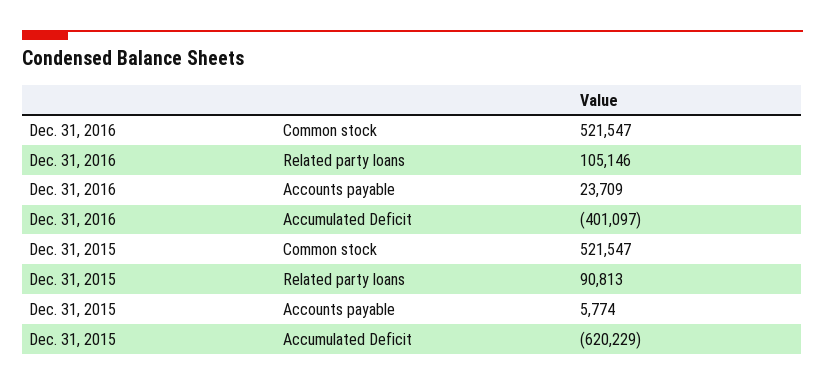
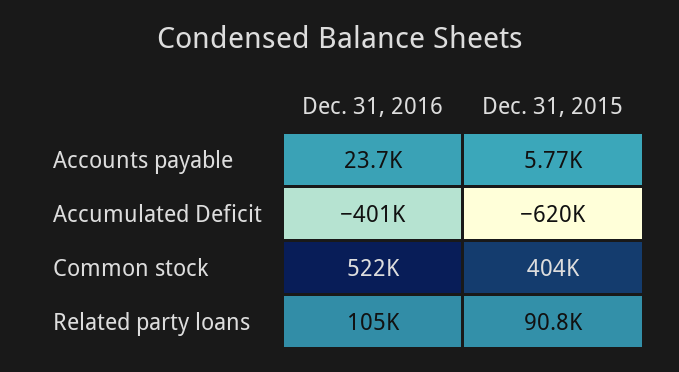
  {
    "Dec. 31, 2016": {
      "Common stock": 521547,
      "Related party loans": 105146,
      "Accounts payable": 23709,
      "Accumulated Deficit": -401097
    },
    "Dec. 31, 2015": {
-     "Common stock": 521547,
+     "Common stock": 404000,
      "Related party loans": 90813,
      "Accounts payable": 5774,
      "Accumulated Deficit": -620229
    }
  }

